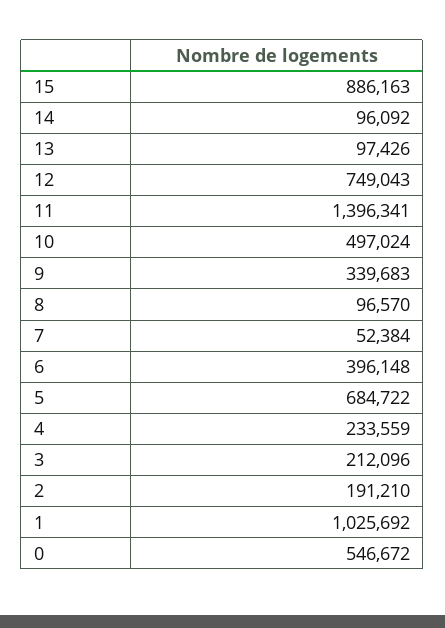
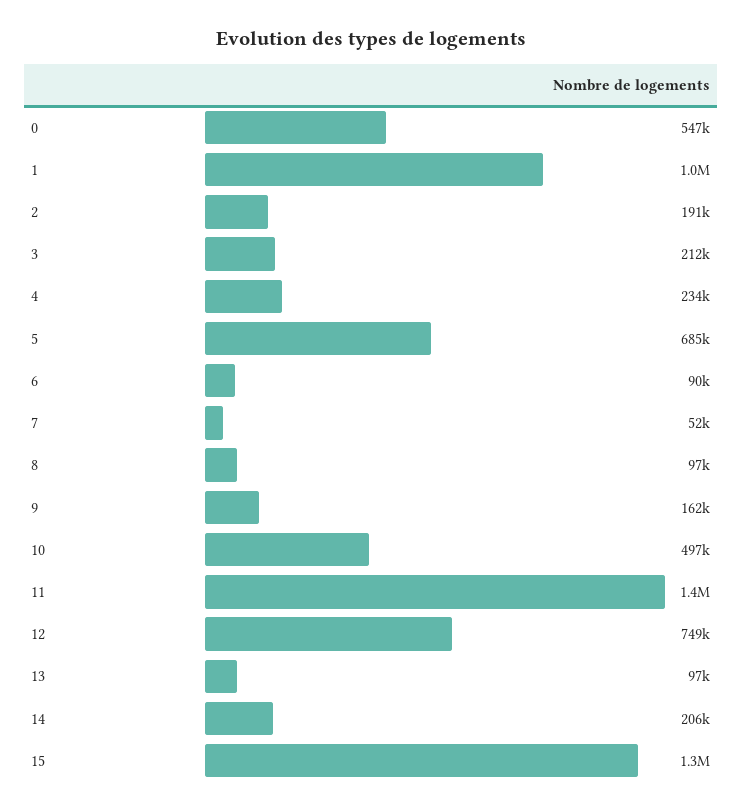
  {
-   "15": 886163,
+   "15": 1300000,
-   "14": 96092,
+   "14": 206000,
    "13": 97426,
    "12": 749043,
    "11": 1396341,
    "10": 497024,
-   "9": 339683,
+   "9": 162000,
    "8": 96570,
    "7": 52384,
-   "6": 396148,
+   "6": 90000,
    "5": 684722,
    "4": 233559,
    "3": 212096,
    "2": 191210,
    "1": 1025692,
    "0": 546672
  }

